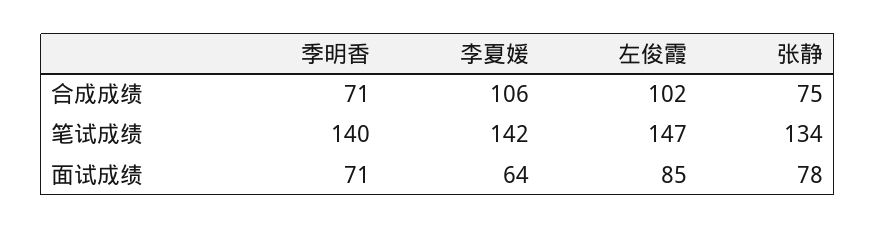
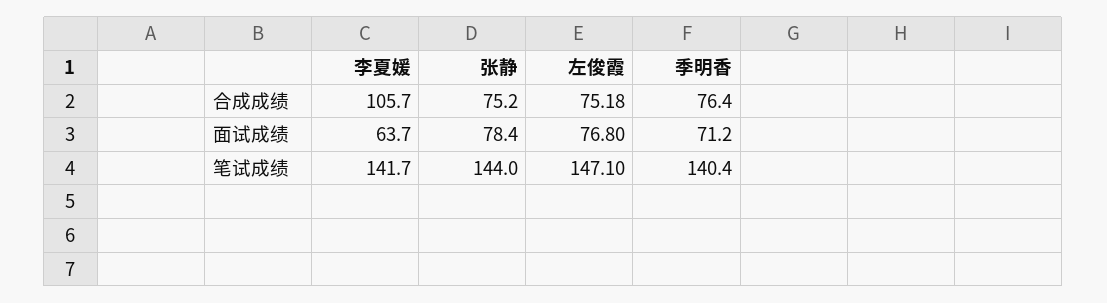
  {
    "季明香": {
-     "合成成绩": 71,
+     "合成成绩": 76.4,
      "笔试成绩": 140.4,
      "面试成绩": 71.2
    },
    "李夏媛": {
      "合成成绩": 105.7,
      "笔试成绩": 141.7,
      "面试成绩": 63.7
    },
    "左俊霞": {
-     "合成成绩": 102,
+     "合成成绩": 75.18,
      "笔试成绩": 147.1,
-     "面试成绩": 85
+     "面试成绩": 76.8
    },
    "张静": {
      "合成成绩": 75.2,
-     "笔试成绩": 134,
+     "笔试成绩": 144,
      "面试成绩": 78.4
    }
  }

